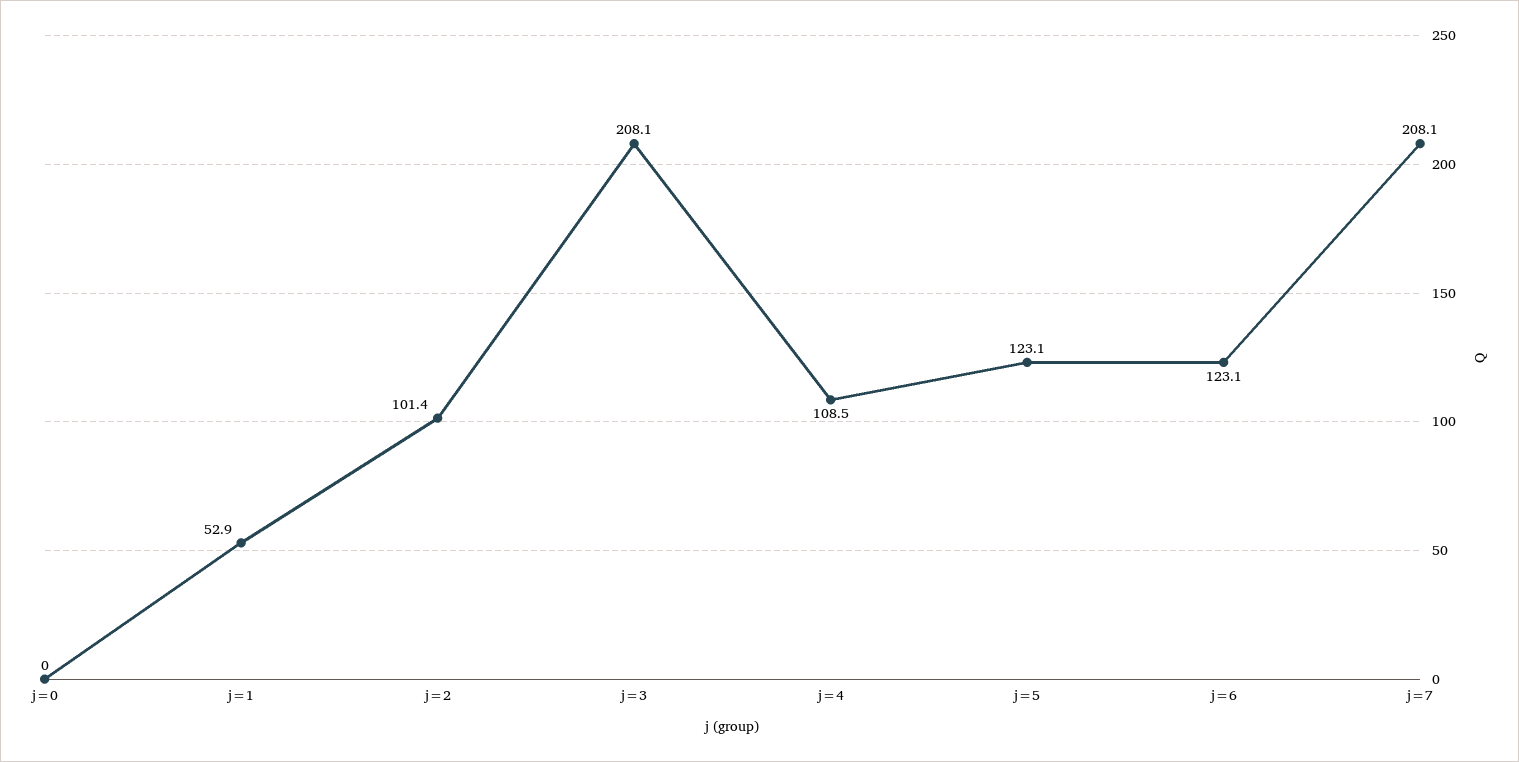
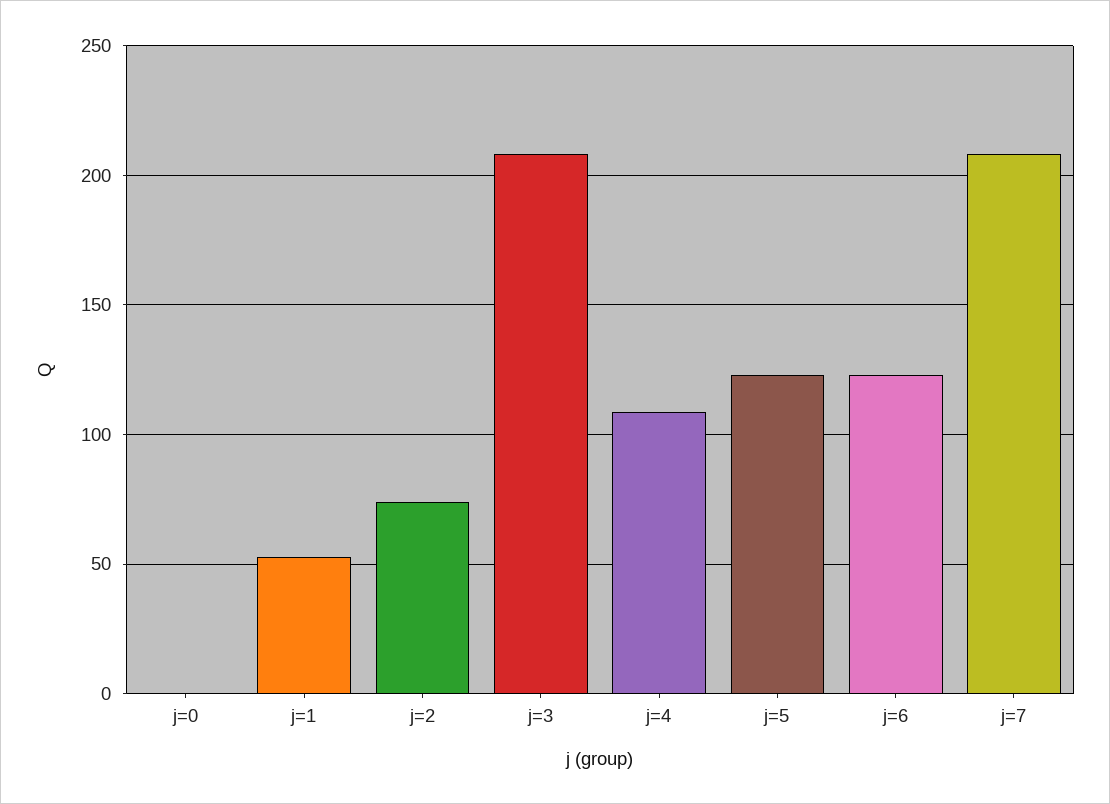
  {
    "j=0": 0,
    "j=1": 52.9,
-   "j=2": 101.4,
+   "j=2": 75,
    "j=3": 208.1,
    "j=4": 108.5,
    "j=5": 123.1,
    "j=6": 123.1,
    "j=7": 208.1
  }

